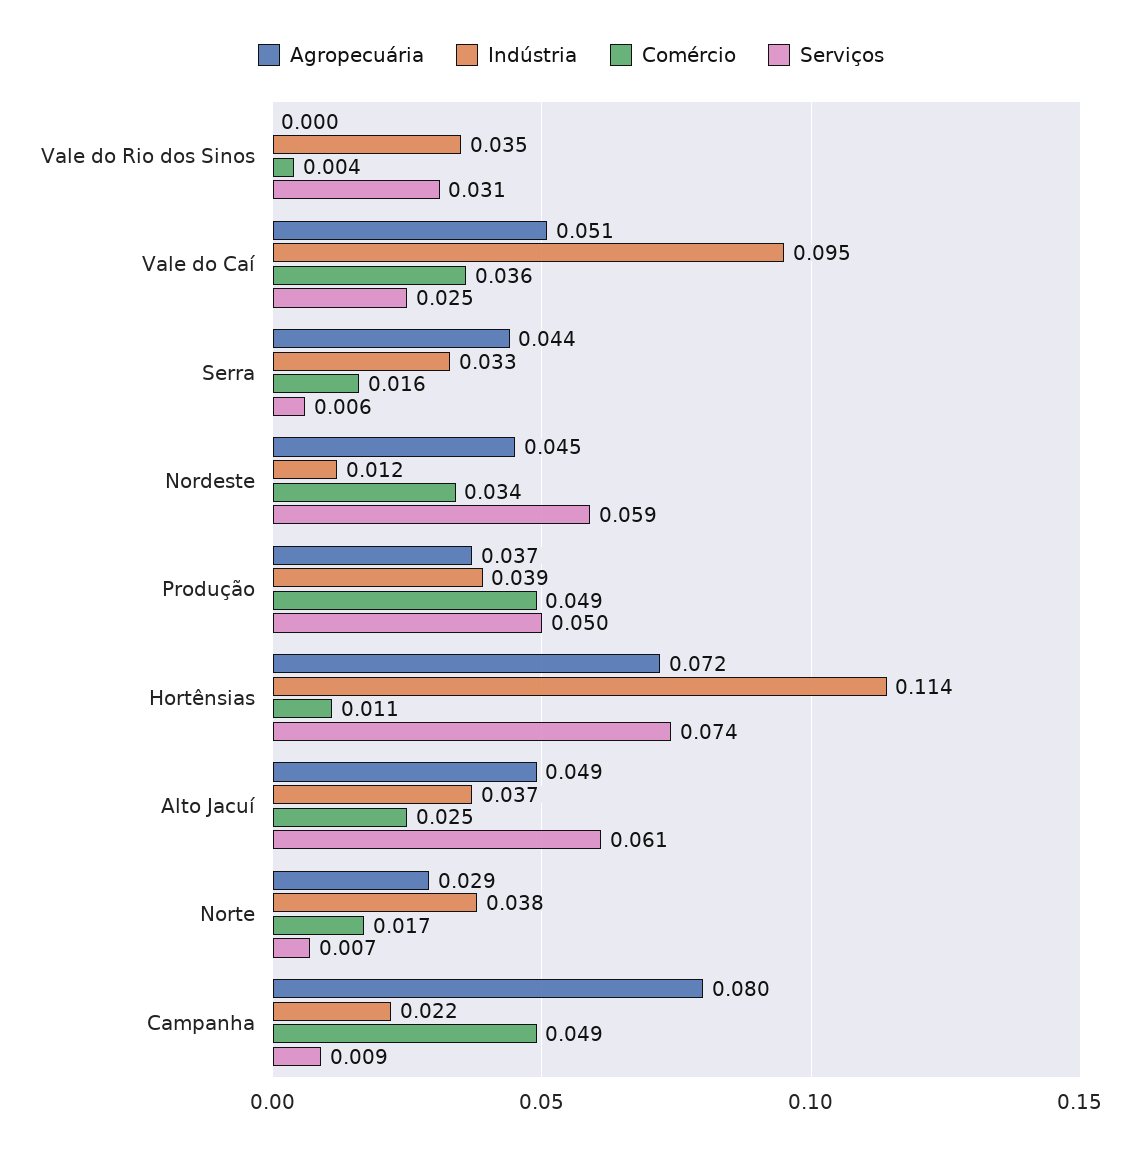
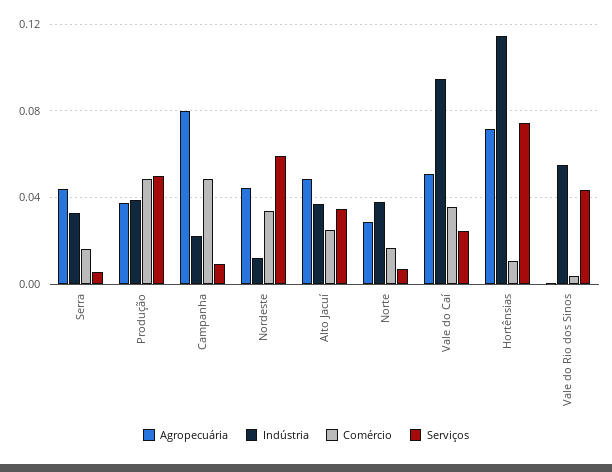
  {
    "Agropecuária": {
      "Vale do Rio dos Sinos": 0,
      "Vale do Caí": 0.051,
      "Serra": 0.044,
      "Nordeste": 0.045,
      "Produção": 0.037,
      "Hortênsias": 0.072,
      "Alto Jacuí": 0.049,
      "Norte": 0.029,
      "Campanha": 0.08
    },
    "Indústria": {
-     "Vale do Rio dos Sinos": 0.035,
+     "Vale do Rio dos Sinos": 0.055,
      "Vale do Caí": 0.095,
      "Serra": 0.033,
      "Nordeste": 0.012,
      "Produção": 0.039,
      "Hortênsias": 0.114,
      "Alto Jacuí": 0.037,
      "Norte": 0.038,
      "Campanha": 0.022
    },
    "Comércio": {
      "Vale do Rio dos Sinos": 0.004,
      "Vale do Caí": 0.036,
      "Serra": 0.016,
      "Nordeste": 0.034,
      "Produção": 0.049,
      "Hortênsias": 0.011,
      "Alto Jacuí": 0.025,
      "Norte": 0.017,
      "Campanha": 0.049
    },
    "Serviços": {
-     "Vale do Rio dos Sinos": 0.031,
+     "Vale do Rio dos Sinos": 0.045,
      "Vale do Caí": 0.025,
      "Serra": 0.006,
      "Nordeste": 0.059,
      "Produção": 0.05,
      "Hortênsias": 0.074,
-     "Alto Jacuí": 0.061,
+     "Alto Jacuí": 0.035,
      "Norte": 0.007,
      "Campanha": 0.009
    }
  }

